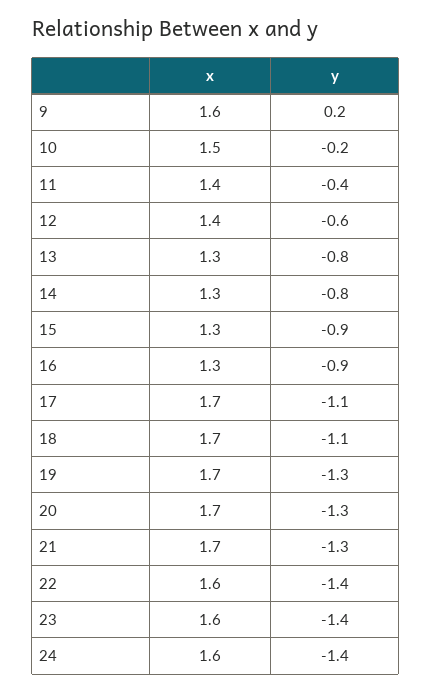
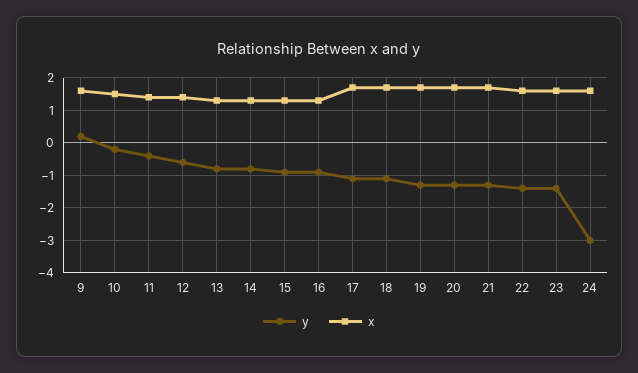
  {
    "x": {
      "9": 1.6,
      "10": 1.5,
      "11": 1.4,
      "12": 1.4,
      "13": 1.3,
      "14": 1.3,
      "15": 1.3,
      "16": 1.3,
      "17": 1.7,
      "18": 1.7,
      "19": 1.7,
      "20": 1.7,
      "21": 1.7,
      "22": 1.6,
      "23": 1.6,
      "24": 1.6
    },
    "y": {
      "9": 0.2,
      "10": -0.2,
      "11": -0.4,
      "12": -0.6,
      "13": -0.8,
      "14": -0.8,
      "15": -0.9,
      "16": -0.9,
      "17": -1.1,
      "18": -1.1,
      "19": -1.3,
      "20": -1.3,
      "21": -1.3,
      "22": -1.4,
      "23": -1.4,
-     "24": -1.4
+     "24": -3
    }
  }

